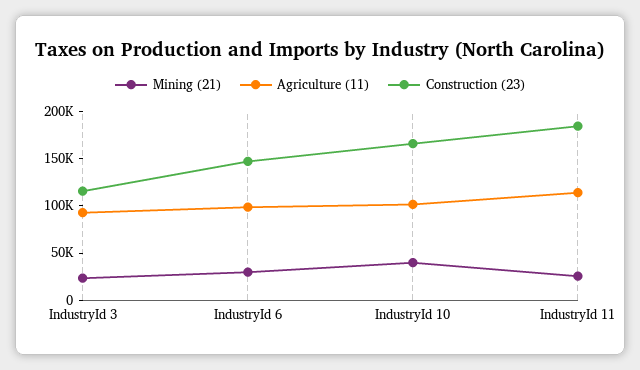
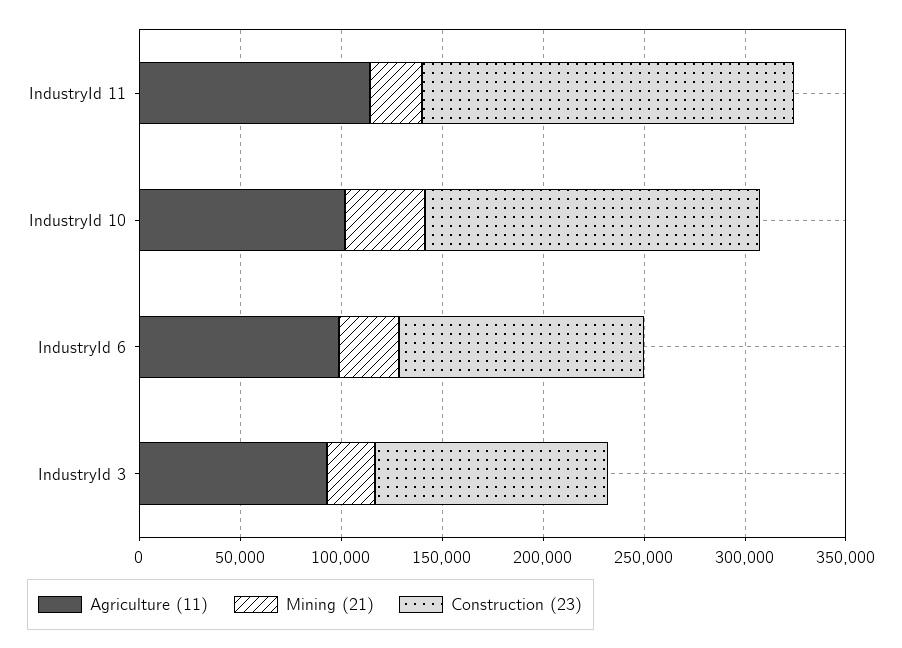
  {
    "Mining (21)": {
      "IndustryId 3": 20000,
      "IndustryId 6": 30000,
      "IndustryId 10": 40000,
      "IndustryId 11": 30000
    },
    "Agriculture (11)": {
      "IndustryId 3": 90000,
      "IndustryId 6": 100000,
      "IndustryId 10": 100000,
      "IndustryId 11": 110000
    },
    "Construction (23)": {
      "IndustryId 3": 120000,
-     "IndustryId 6": 150000,
+     "IndustryId 6": 120000,
      "IndustryId 10": 170000,
      "IndustryId 11": 180000
    }
  }

